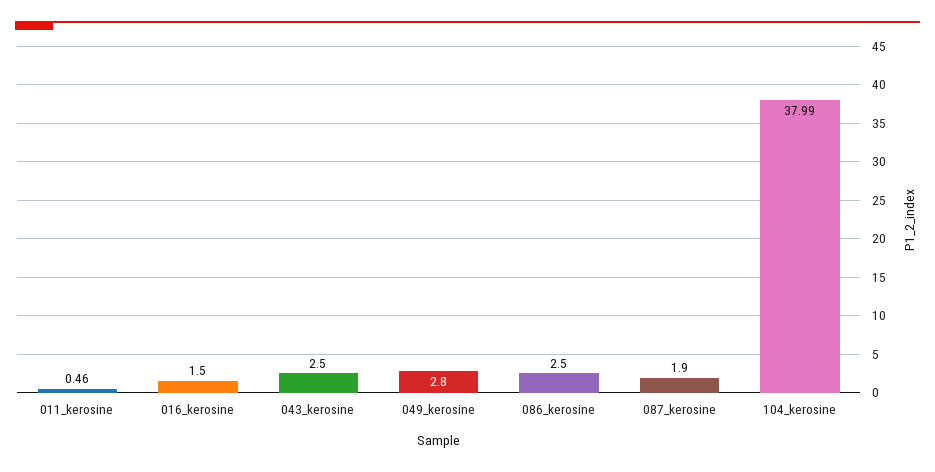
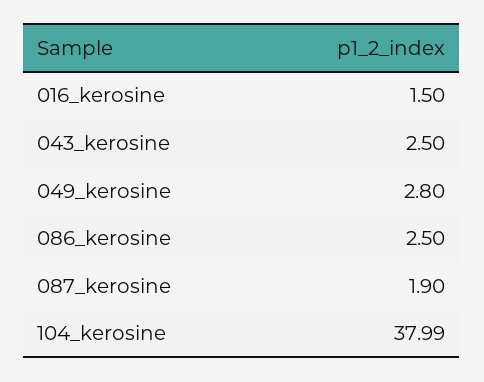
  {
-   "011_kerosine": 0.46,
    "016_kerosine": 1.5,
    "043_kerosine": 2.5,
    "049_kerosine": 2.8,
    "086_kerosine": 2.5,
    "087_kerosine": 1.9,
    "104_kerosine": 37.99
  }

